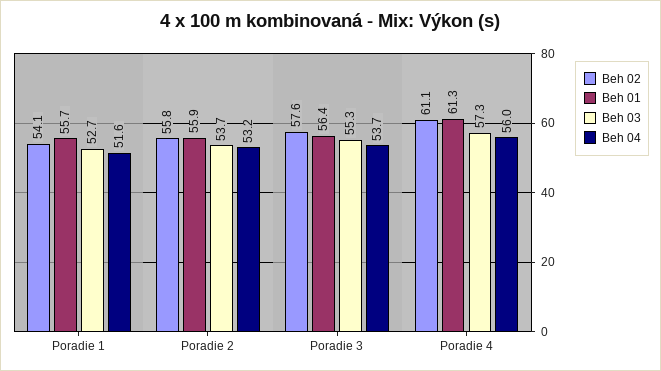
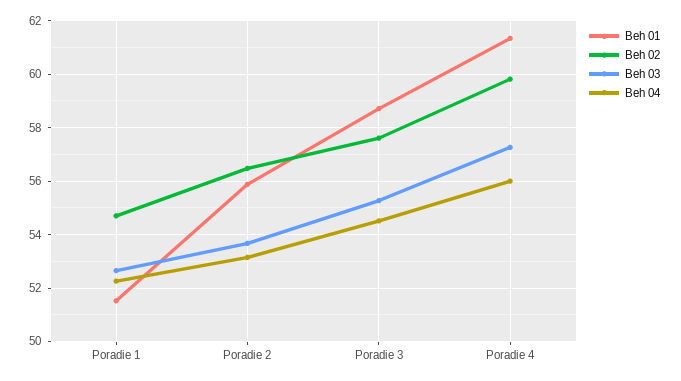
  {
    "Beh 02": {
-     "Poradie 1": 54.1,
+     "Poradie 1": 54.75,
-     "Poradie 2": 55.8,
+     "Poradie 2": 56.5,
      "Poradie 3": 57.6,
-     "Poradie 4": 61.1
+     "Poradie 4": 59.75
    },
    "Beh 01": {
-     "Poradie 1": 55.7,
+     "Poradie 1": 51.5,
      "Poradie 2": 55.9,
-     "Poradie 3": 56.4,
+     "Poradie 3": 58.75,
      "Poradie 4": 61.3
    },
    "Beh 03": {
      "Poradie 1": 52.7,
      "Poradie 2": 53.7,
      "Poradie 3": 55.3,
      "Poradie 4": 57.3
    },
    "Beh 04": {
-     "Poradie 1": 51.6,
+     "Poradie 1": 52.25,
      "Poradie 2": 53.2,
-     "Poradie 3": 53.7,
+     "Poradie 3": 54.5,
      "Poradie 4": 56
    }
  }

